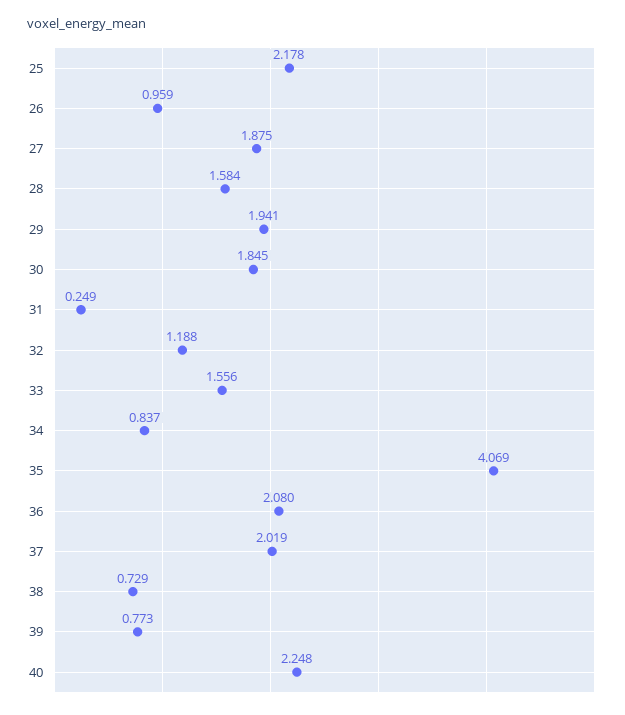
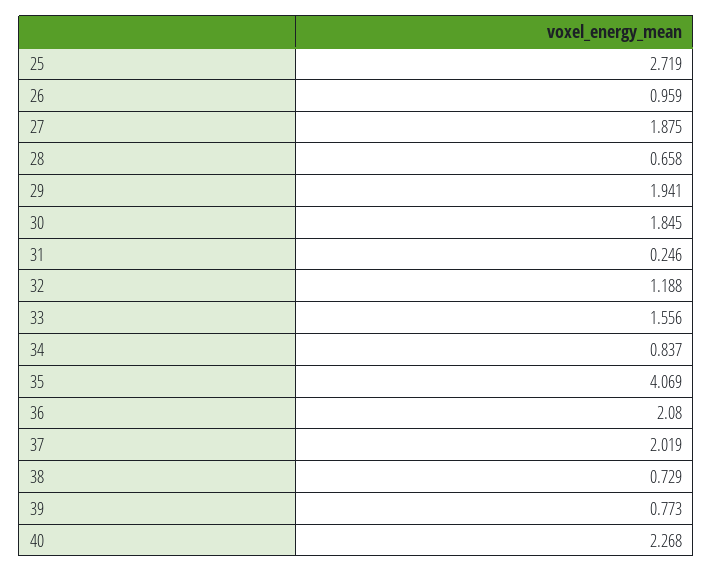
  {
-   "25": 2.178,
+   "25": 2.719,
    "26": 0.959,
    "27": 1.875,
-   "28": 1.584,
+   "28": 0.658,
    "29": 1.941,
    "30": 1.845,
-   "31": 0.249,
+   "31": 0.246,
    "32": 1.188,
    "33": 1.556,
    "34": 0.837,
    "35": 4.069,
    "36": 2.08,
    "37": 2.019,
    "38": 0.729,
    "39": 0.773,
-   "40": 2.248
+   "40": 2.268
  }

